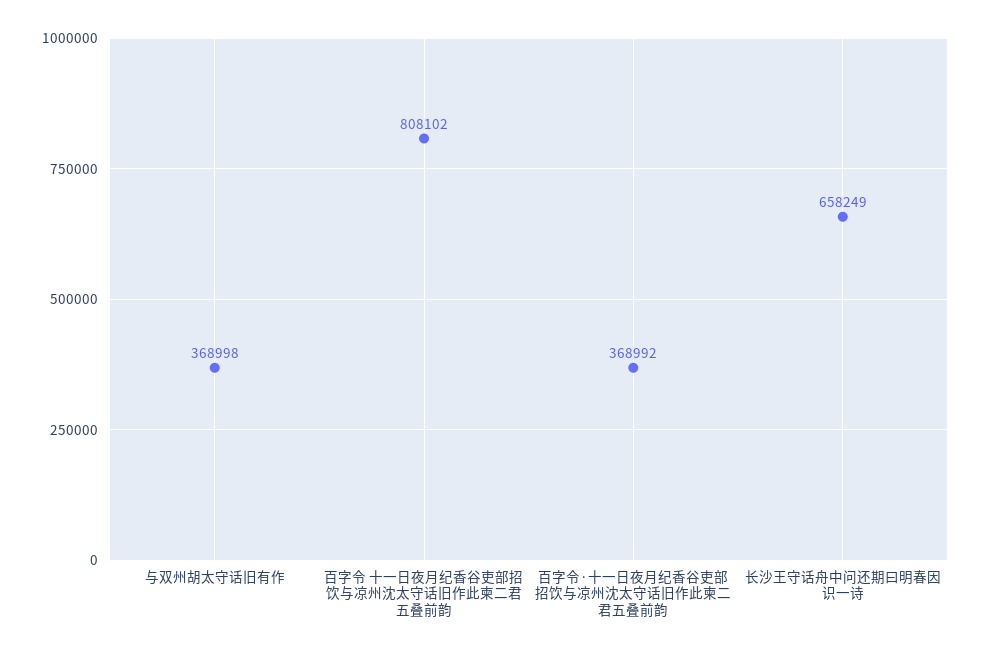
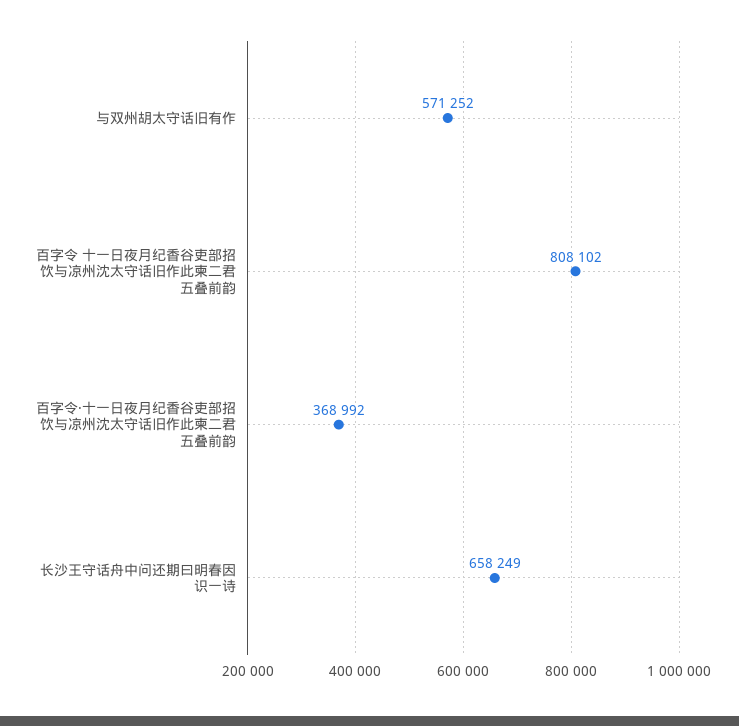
  {
-   "与双州胡太守话旧有作": 368998,
+   "与双州胡太守话旧有作": 571252,
    "百字令 十一日夜月纪香谷吏部招饮与凉州沈太守话旧作此柬二君五叠前韵": 808102,
    "百字令·十一日夜月纪香谷吏部招饮与凉州沈太守话旧作此柬二君五叠前韵": 368992,
    "长沙王守话舟中问还期曰明春因识一诗": 658249
  }

